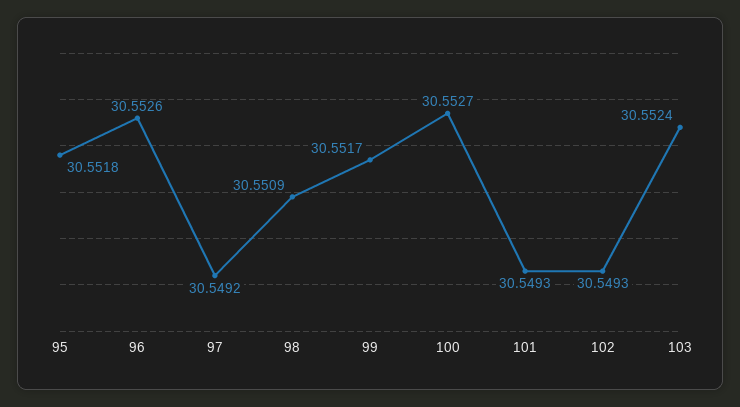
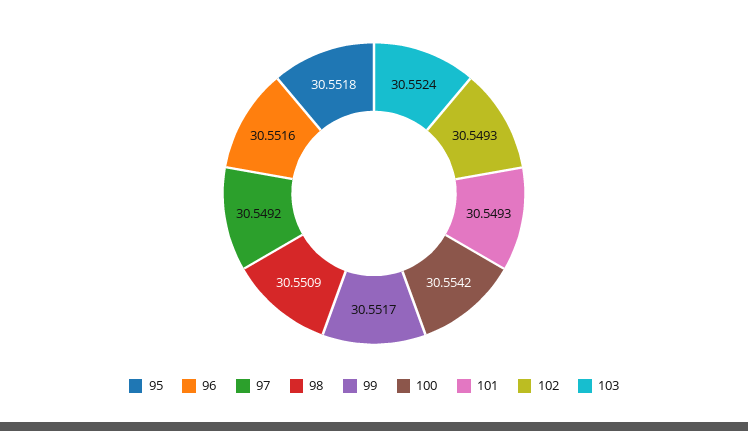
  {
    "95": 30.5518,
-   "96": 30.5526,
+   "96": 30.5516,
    "97": 30.5492,
    "98": 30.5509,
    "99": 30.5517,
-   "100": 30.5527,
+   "100": 30.5542,
    "101": 30.5493,
    "102": 30.5493,
    "103": 30.5524
  }

